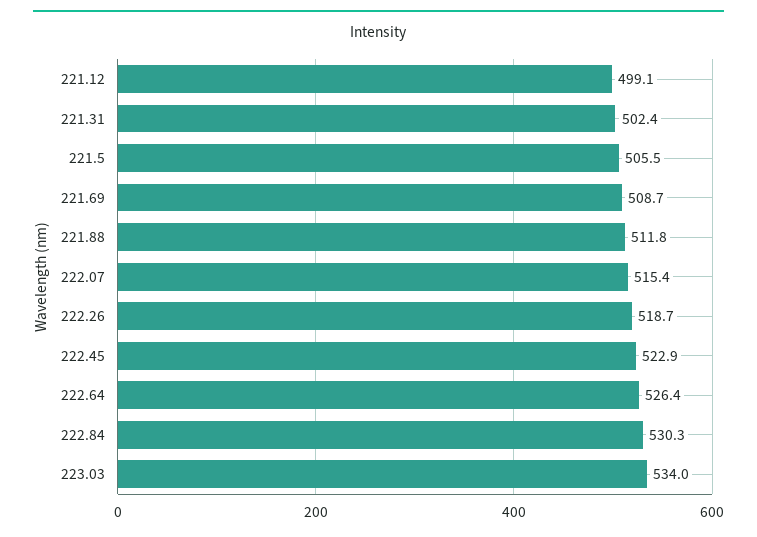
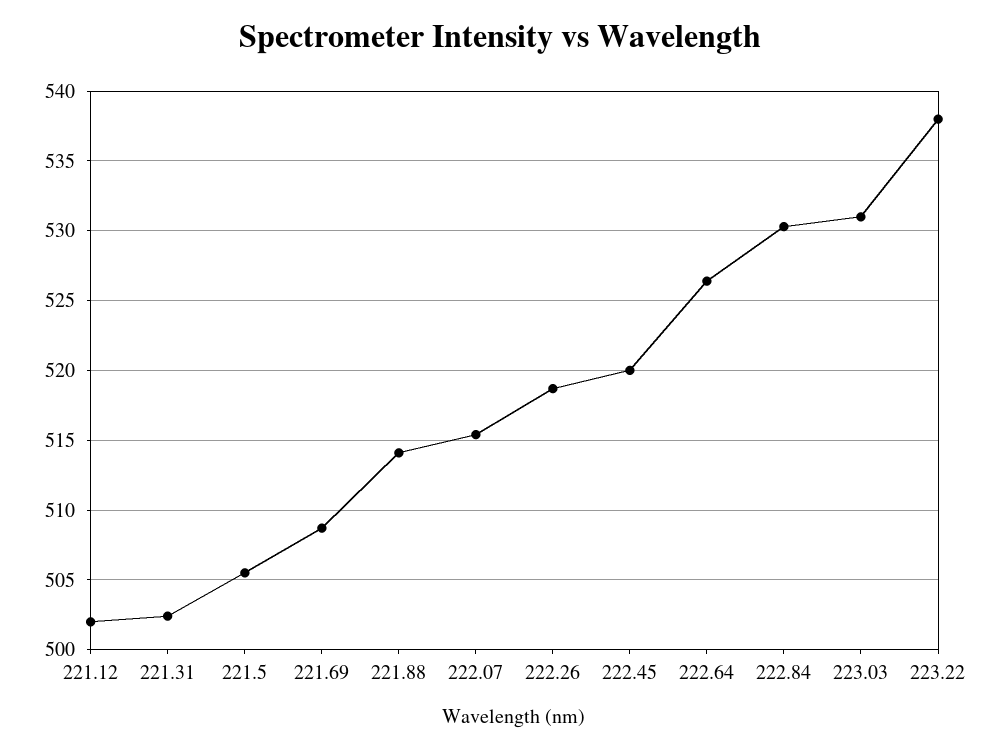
  {
-   "221.12": 499.1,
+   "221.12": 502,
    "221.31": 502.4,
    "221.5": 505.5,
    "221.69": 508.7,
-   "221.88": 511.8,
+   "221.88": 514,
    "222.07": 515.4,
    "222.26": 518.7,
-   "222.45": 522.9,
+   "222.45": 520,
    "222.64": 526.4,
    "222.84": 530.3,
-   "223.03": 534
+   "223.03": 531,
+   "223.22": 538
  }

